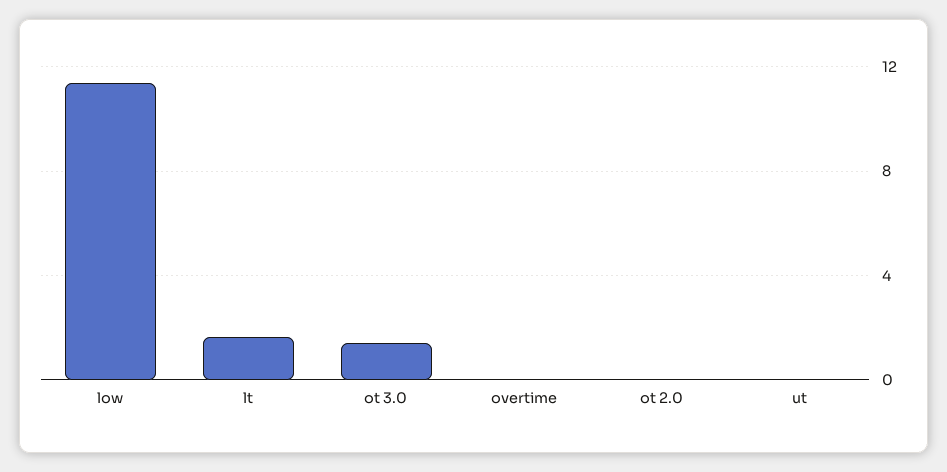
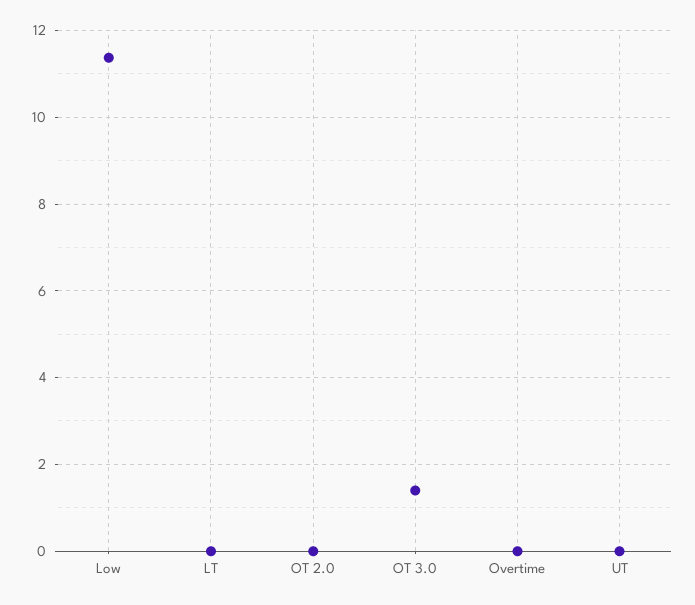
  {
    "low": 11.4,
-   "lt": 1.5,
+   "lt": 0,
    "ot 3.0": 1.4,
    "overtime": 0,
    "ot 2.0": 0,
    "ut": 0
  }

